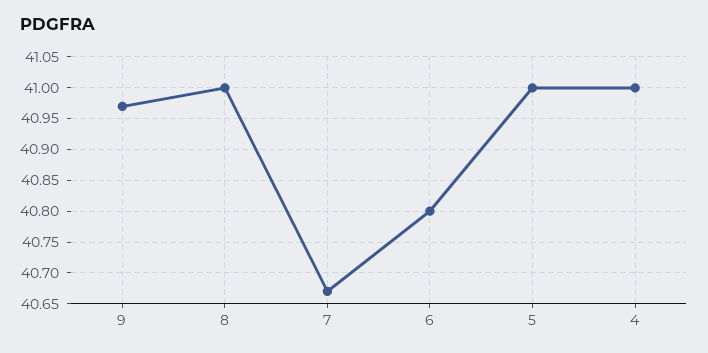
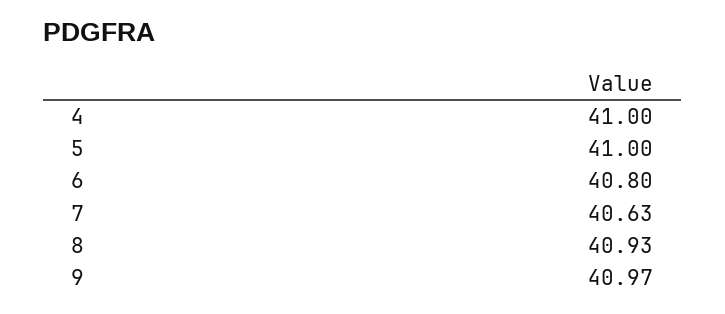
  {
    "9": 40.97,
-   "8": 41,
+   "8": 40.93,
-   "7": 40.67,
+   "7": 40.63,
    "6": 40.8,
    "5": 41,
    "4": 41
  }

